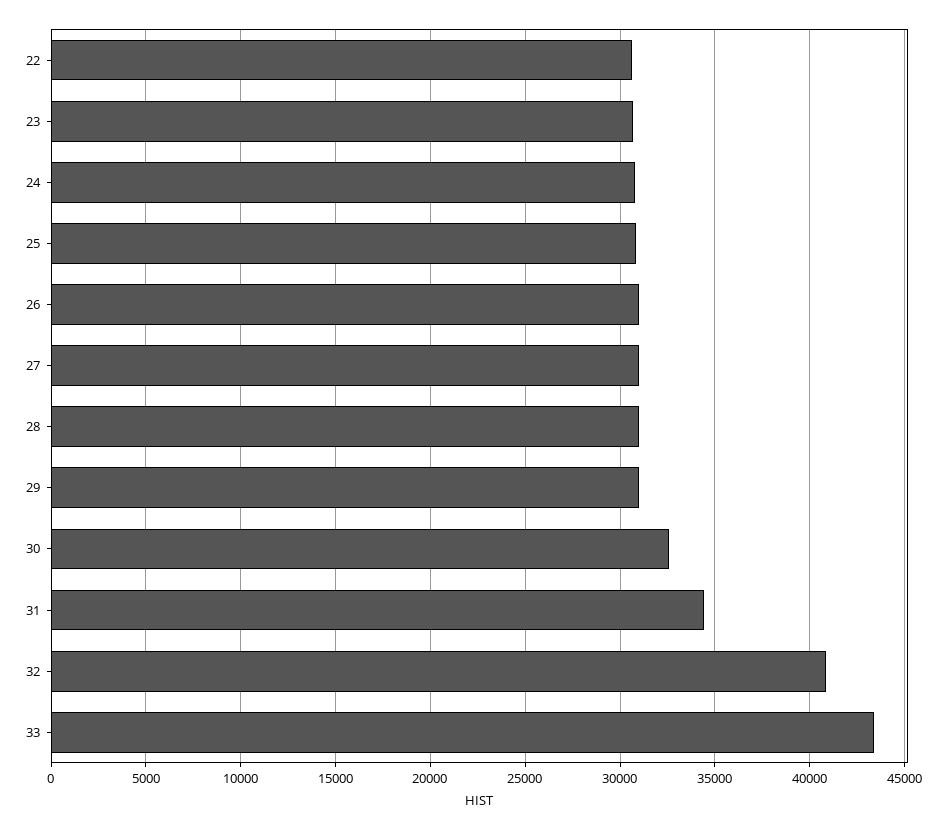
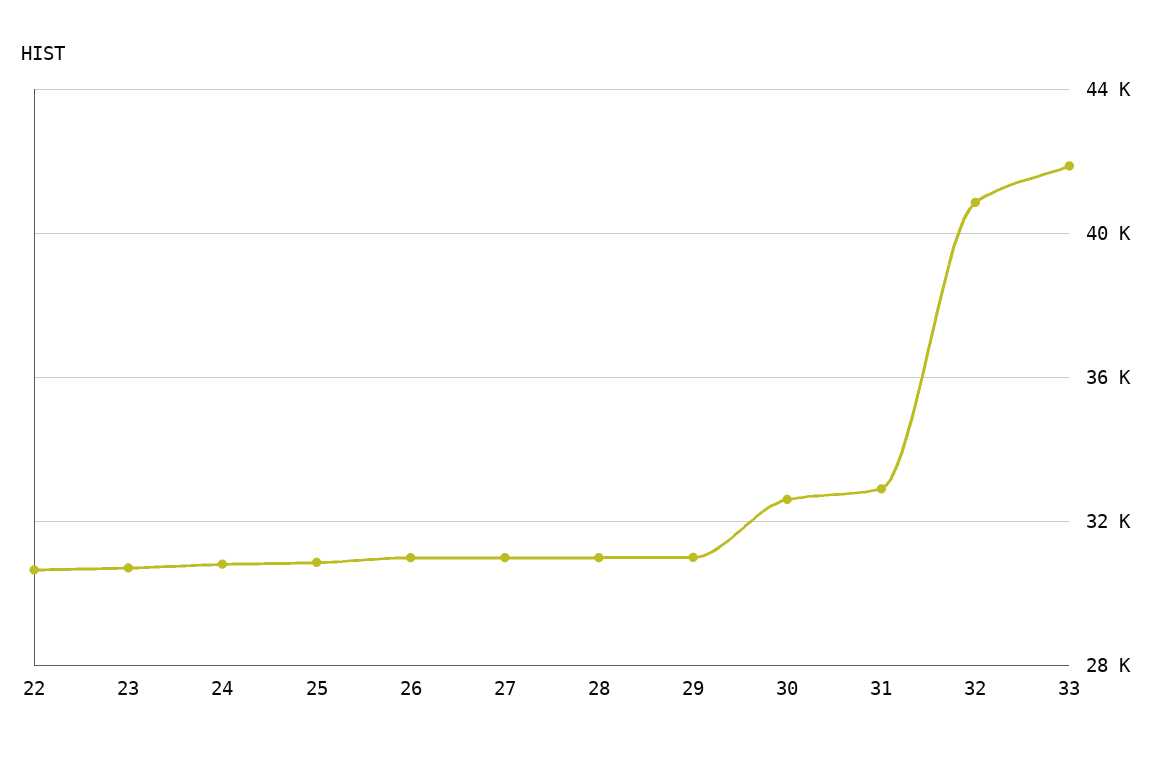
  {
    "22": 30500,
    "23": 30500,
    "24": 31000,
    "25": 31000,
    "26": 31000,
    "27": 31000,
    "28": 31000,
    "29": 31000,
    "30": 32500,
-   "31": 34500,
+   "31": 33000,
    "32": 41000,
-   "33": 43500
+   "33": 42000
  }

